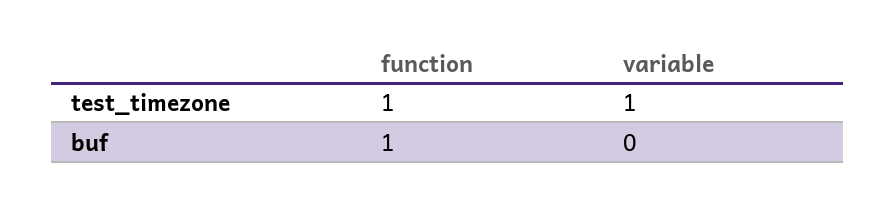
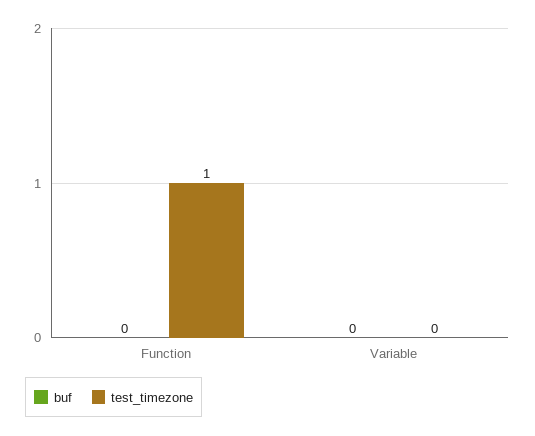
  {
    "test_timezone": {
      "function": 1,
-     "variable": 1
+     "variable": 0
    },
    "buf": {
-     "function": 1,
+     "function": 0,
      "variable": 0
    }
  }

